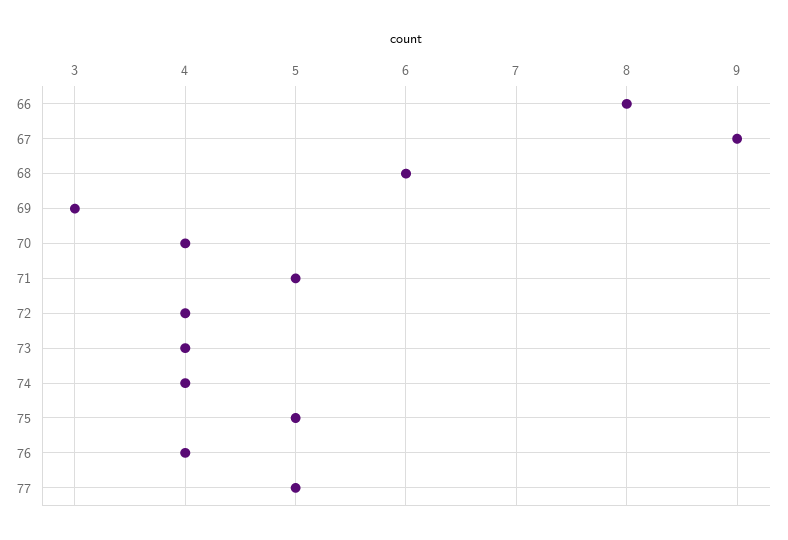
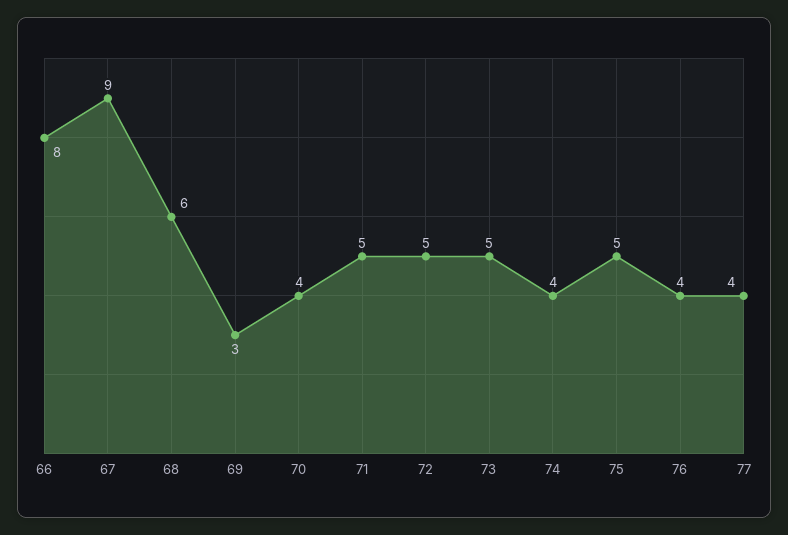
  {
    "66": 8,
    "67": 9,
    "68": 6,
    "69": 3,
    "70": 4,
    "71": 5,
-   "72": 4,
+   "72": 5,
-   "73": 4,
+   "73": 5,
    "74": 4,
    "75": 5,
    "76": 4,
-   "77": 5
+   "77": 4
  }

